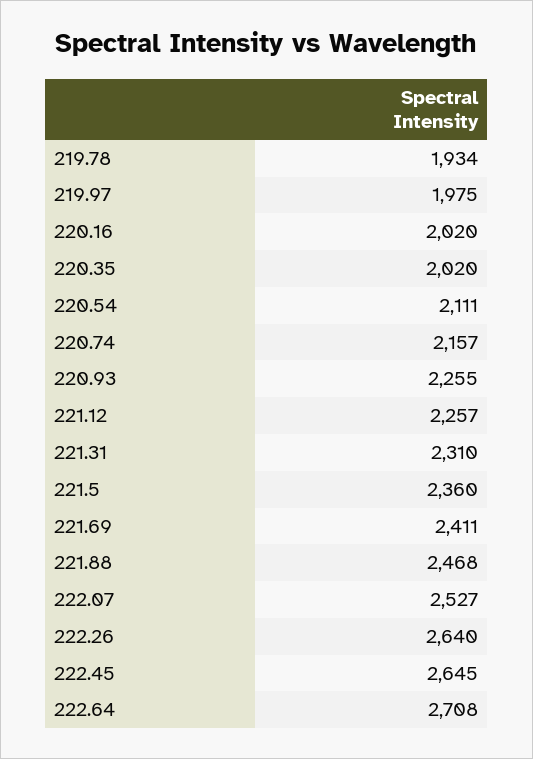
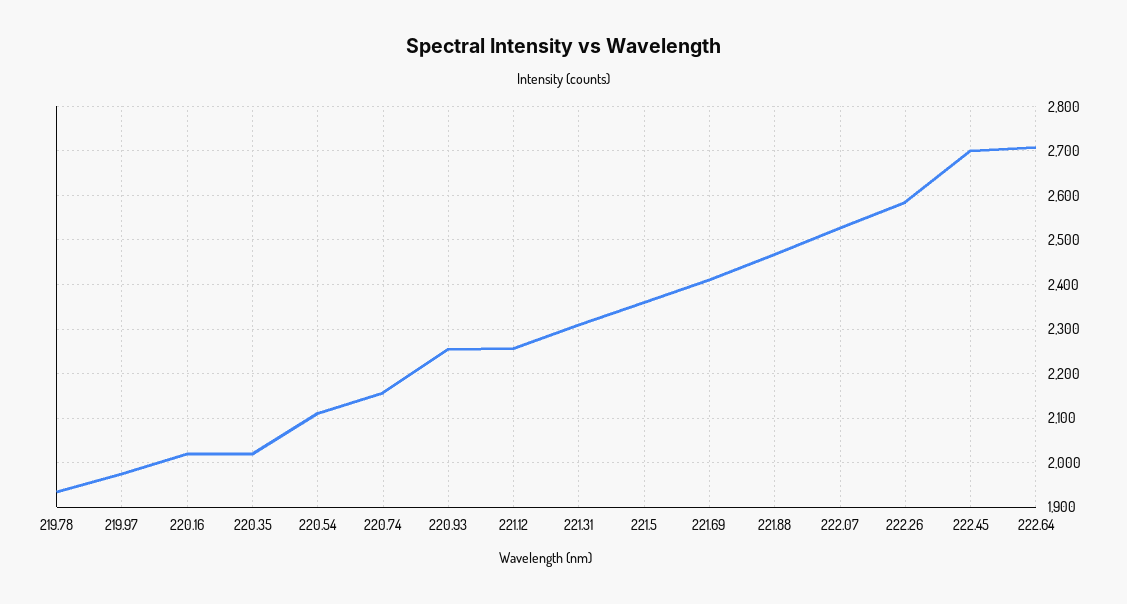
  {
    "219.78": 1934,
    "219.97": 1975,
    "220.16": 2020,
    "220.35": 2020,
    "220.54": 2111,
    "220.74": 2157,
    "220.93": 2255,
    "221.12": 2257,
    "221.31": 2310,
    "221.5": 2360,
    "221.69": 2411,
    "221.88": 2468,
    "222.07": 2527,
-   "222.26": 2640,
+   "222.26": 2580,
-   "222.45": 2645,
+   "222.45": 2700,
    "222.64": 2708
  }

